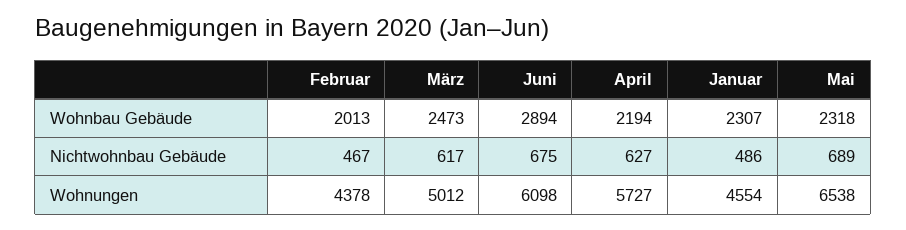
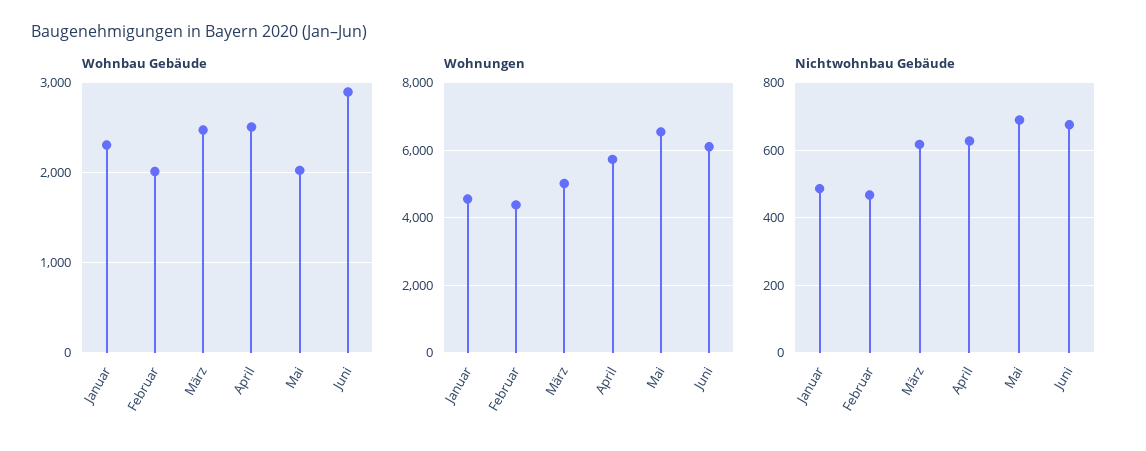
  {
    "Wohnbau Gebäude": {
      "Februar": 2013,
      "März": 2473,
      "Juni": 2894,
-     "April": 2194,
+     "April": 2500,
      "Januar": 2307,
-     "Mai": 2318
+     "Mai": 2000
    },
    "Nichtwohnbau Gebäude": {
      "Februar": 467,
      "März": 617,
      "Juni": 675,
      "April": 627,
      "Januar": 486,
      "Mai": 689
    },
    "Wohnungen": {
      "Februar": 4378,
      "März": 5012,
      "Juni": 6098,
      "April": 5727,
      "Januar": 4554,
      "Mai": 6538
    }
  }

